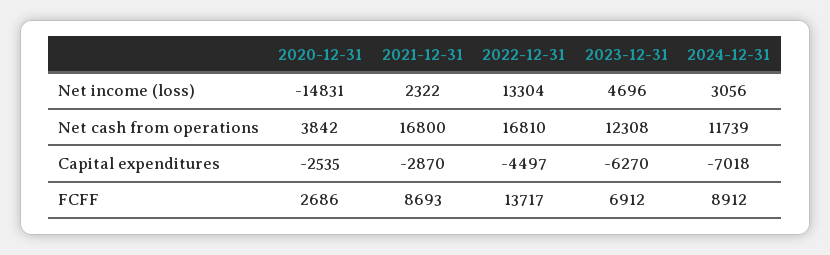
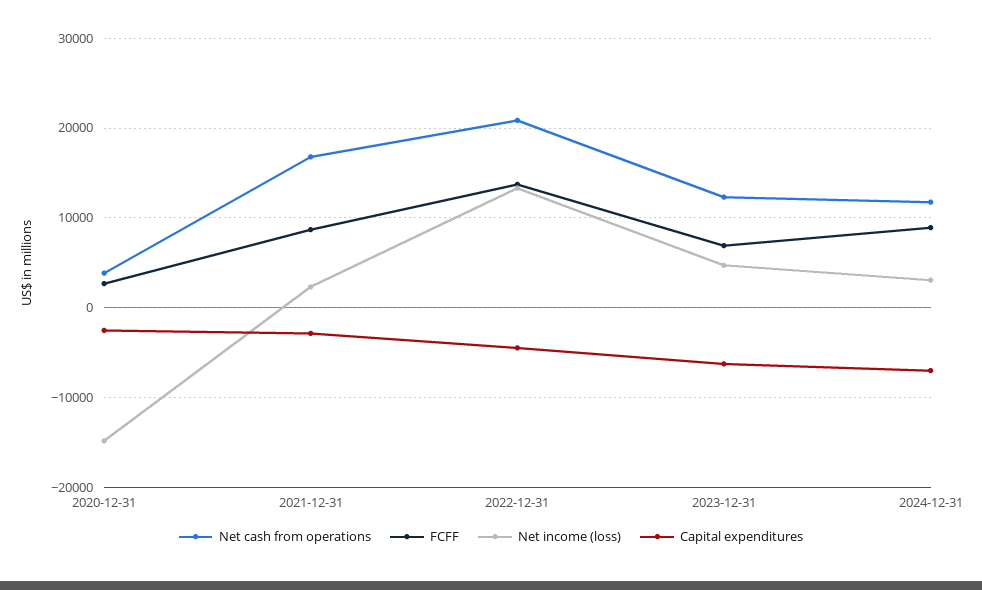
  {
    "Net income (loss)": {
      "2020-12-31": -14831,
      "2021-12-31": 2322,
      "2022-12-31": 13304,
      "2023-12-31": 4696,
      "2024-12-31": 3056
    },
    "Net cash from operations": {
      "2020-12-31": 3842,
      "2021-12-31": 16800,
-     "2022-12-31": 16810,
+     "2022-12-31": 21000,
      "2023-12-31": 12308,
      "2024-12-31": 11739
    },
    "Capital expenditures": {
      "2020-12-31": -2535,
      "2021-12-31": -2870,
      "2022-12-31": -4497,
      "2023-12-31": -6270,
      "2024-12-31": -7018
    },
    "FCFF": {
      "2020-12-31": 2686,
      "2021-12-31": 8693,
      "2022-12-31": 13717,
      "2023-12-31": 6912,
      "2024-12-31": 8912
    }
  }

